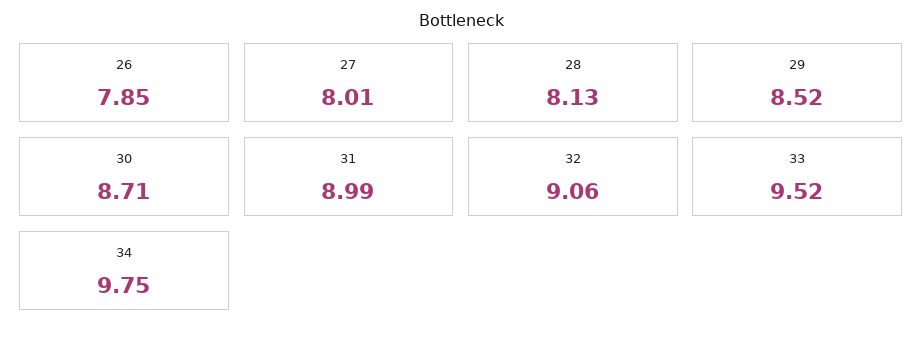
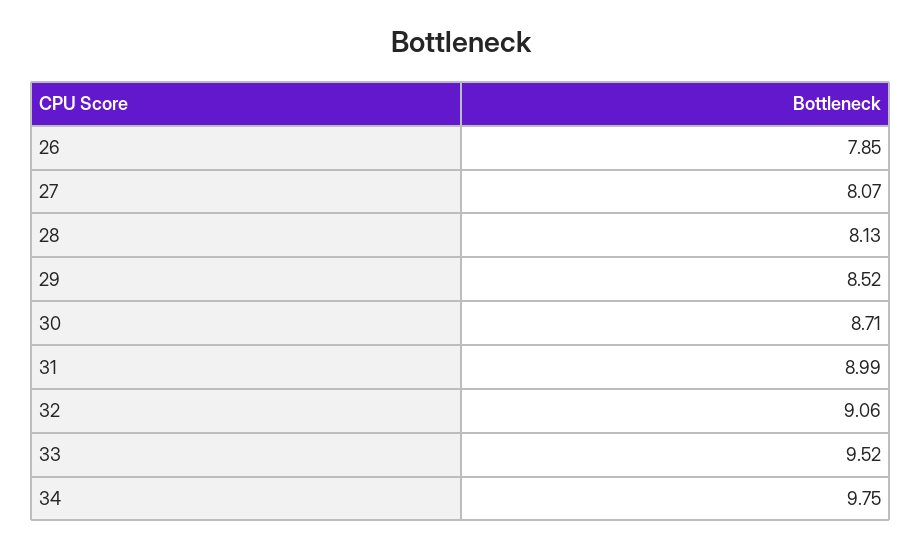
  {
    "26": 7.85,
-   "27": 8.01,
+   "27": 8.07,
    "28": 8.13,
    "29": 8.52,
    "30": 8.71,
    "31": 8.99,
    "32": 9.06,
    "33": 9.52,
    "34": 9.75
  }

